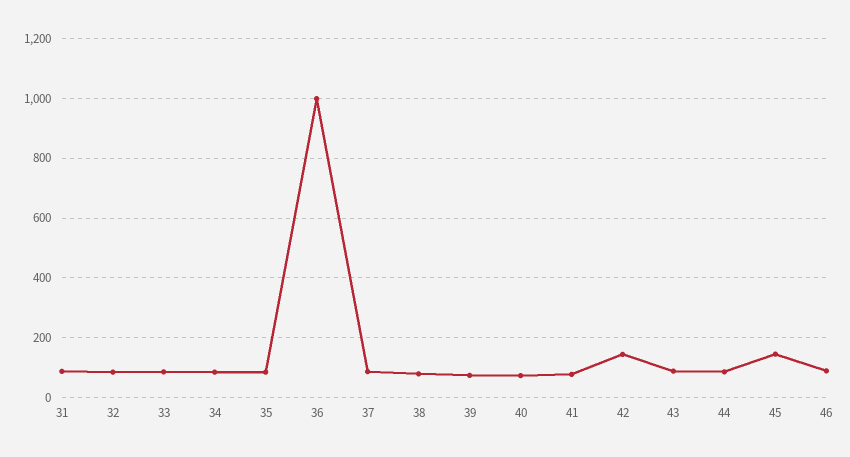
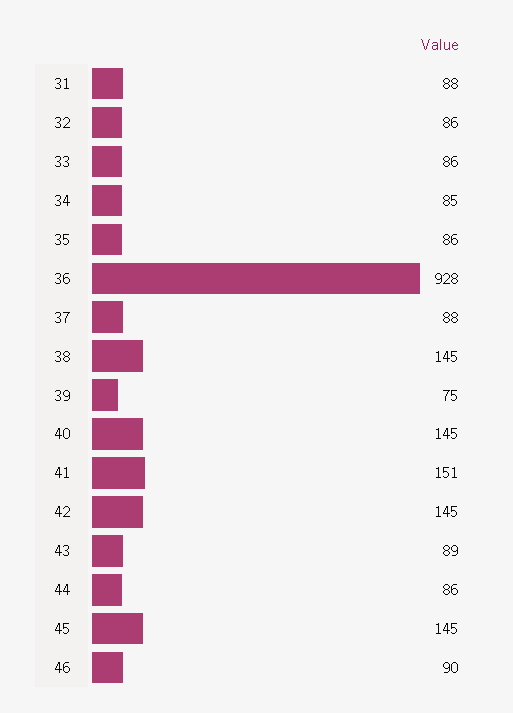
  {
    "31": 88,
    "32": 86,
    "33": 86,
    "34": 85,
    "35": 86,
-   "36": 1000,
+   "36": 928,
    "37": 88,
-   "38": 75,
+   "38": 145,
    "39": 75,
-   "40": 75,
+   "40": 145,
-   "41": 75,
+   "41": 151,
    "42": 145,
    "43": 89,
    "44": 86,
    "45": 145,
    "46": 90
  }

